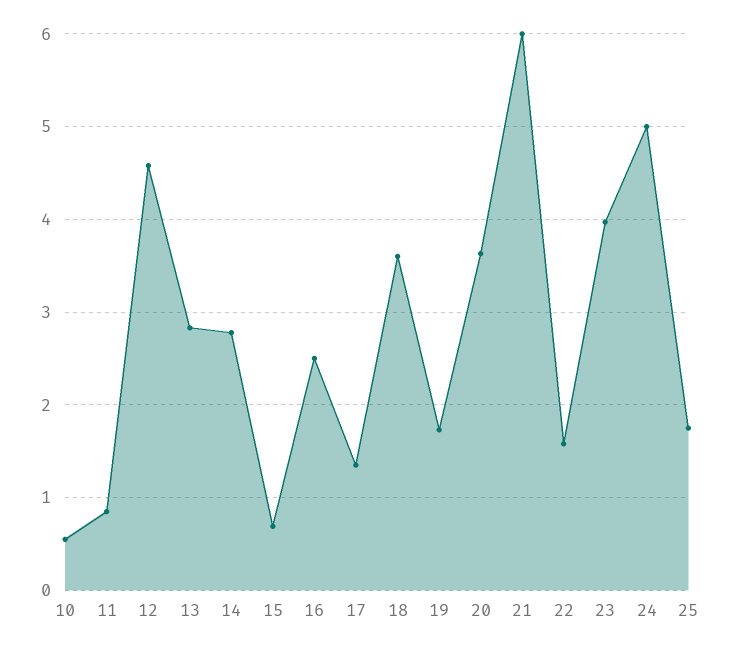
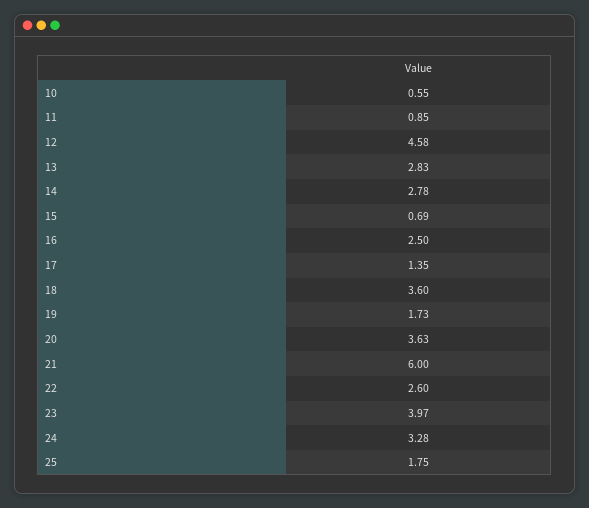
  {
    "10": 0.55,
    "11": 0.85,
    "12": 4.58,
    "13": 2.83,
    "14": 2.78,
    "15": 0.69,
    "16": 2.5,
    "17": 1.35,
    "18": 3.6,
    "19": 1.73,
    "20": 3.63,
    "21": 6,
-   "22": 1.6,
+   "22": 2.6,
    "23": 3.97,
-   "24": 5,
+   "24": 3.28,
    "25": 1.75
  }

